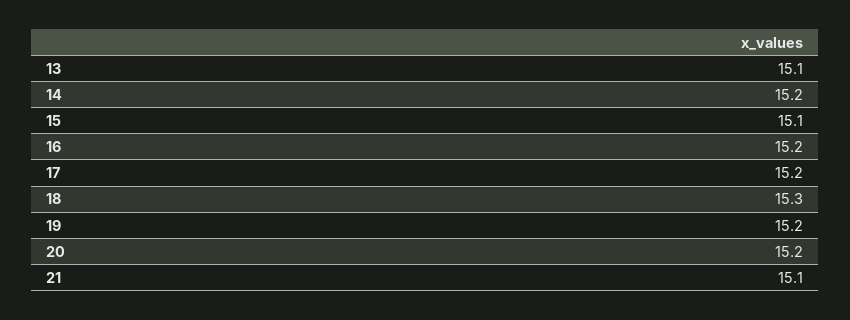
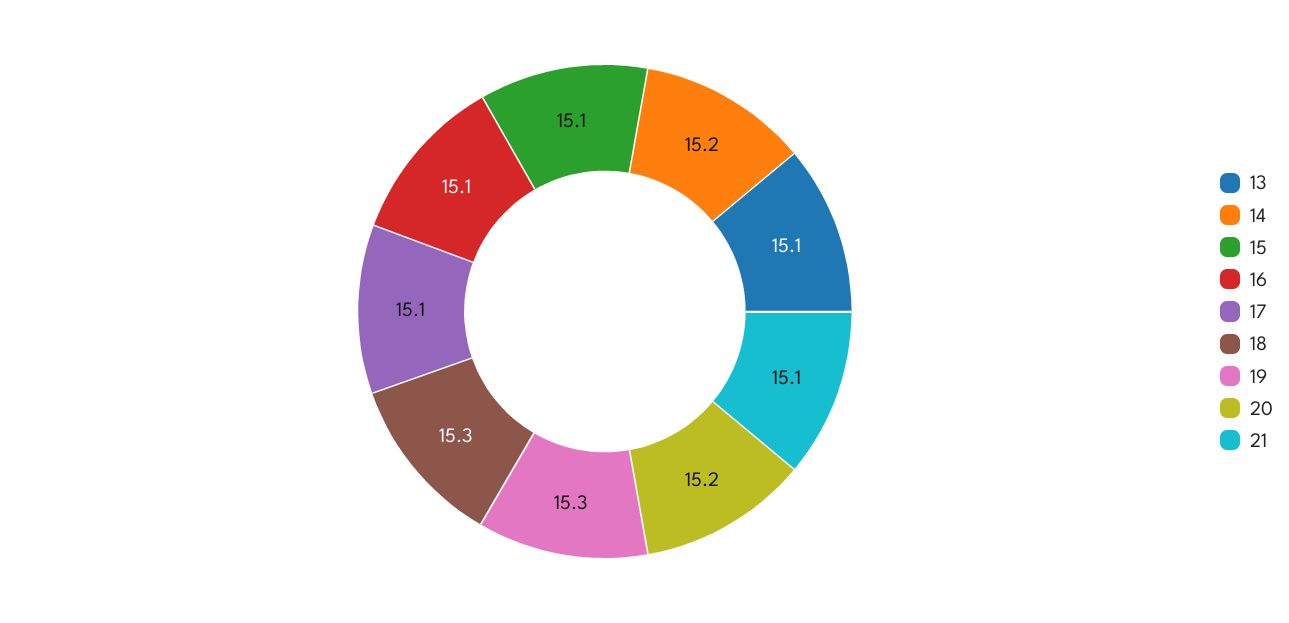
  {
    "13": 15.1,
    "14": 15.2,
    "15": 15.1,
-   "16": 15.2,
+   "16": 15.1,
-   "17": 15.2,
+   "17": 15.1,
    "18": 15.3,
-   "19": 15.2,
+   "19": 15.3,
    "20": 15.2,
    "21": 15.1
  }

